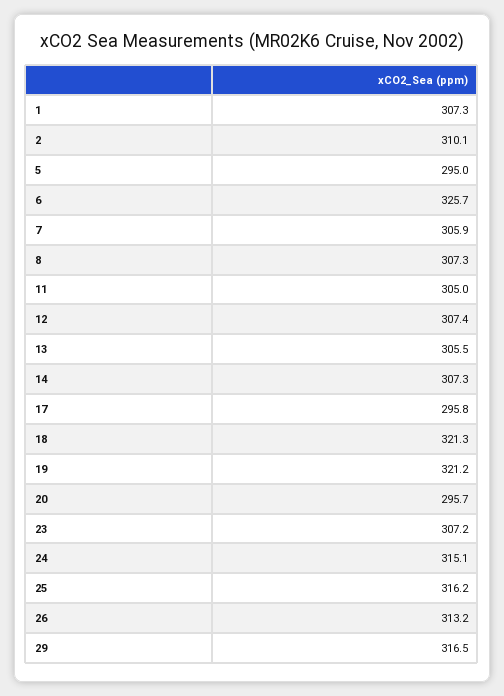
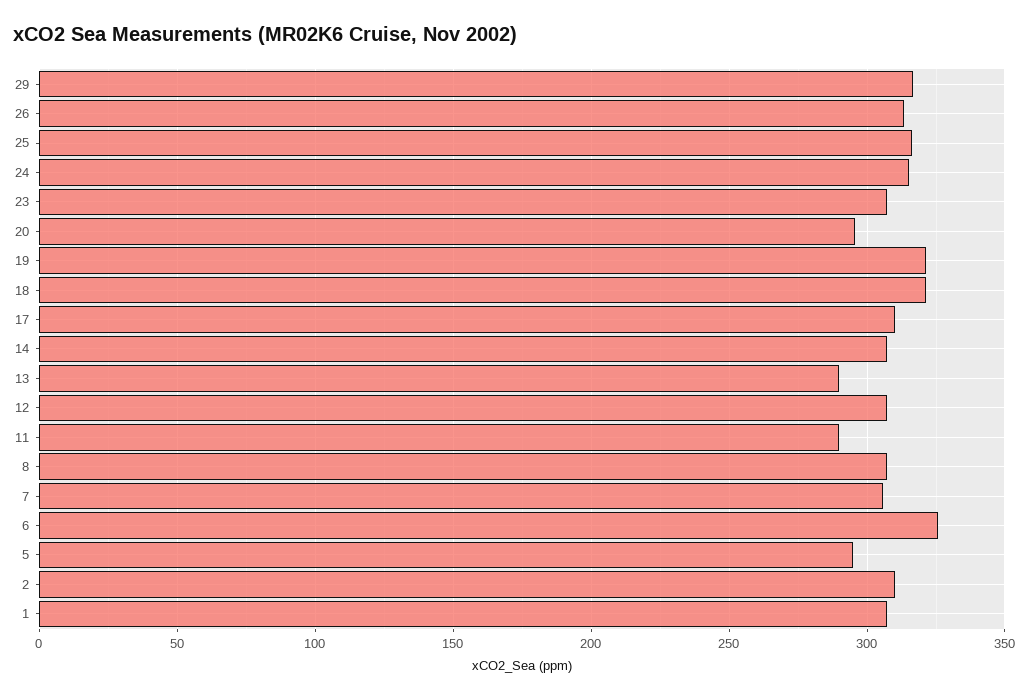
  {
    "1": 307.3,
    "2": 310.1,
    "5": 295,
    "6": 325.7,
    "7": 305.9,
    "8": 307.3,
-   "11": 305,
+   "11": 290,
    "12": 307.4,
-   "13": 305.5,
+   "13": 290,
    "14": 307.3,
-   "17": 295.8,
+   "17": 310,
    "18": 321.3,
    "19": 321.2,
    "20": 295.7,
    "23": 307.2,
    "24": 315.1,
    "25": 316.2,
    "26": 313.2,
    "29": 316.5
  }

